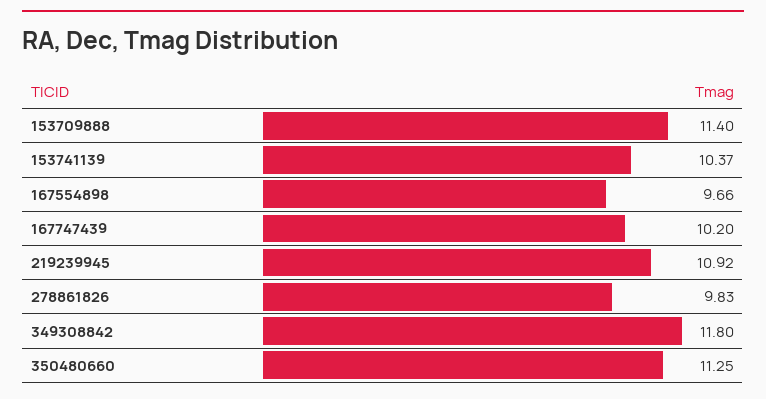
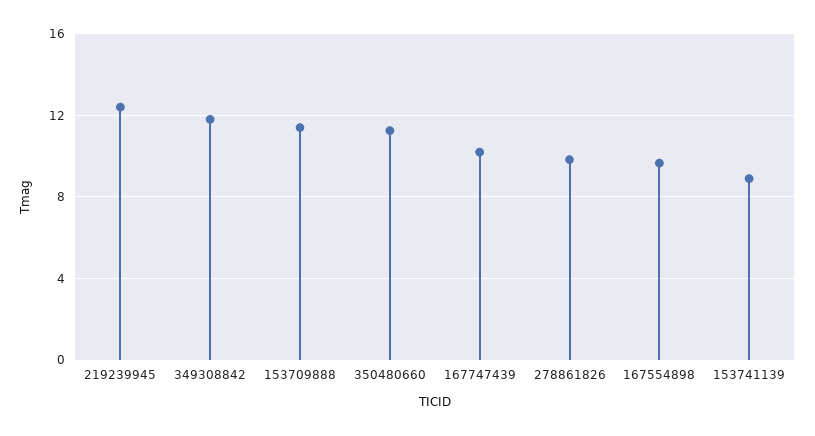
  {
    "153709888": 11.4,
-   "153741139": 10.37,
+   "153741139": 9,
    "167554898": 9.66,
    "167747439": 10.2,
-   "219239945": 10.92,
+   "219239945": 12.5,
    "278861826": 9.83,
    "349308842": 11.8,
    "350480660": 11.25
  }

